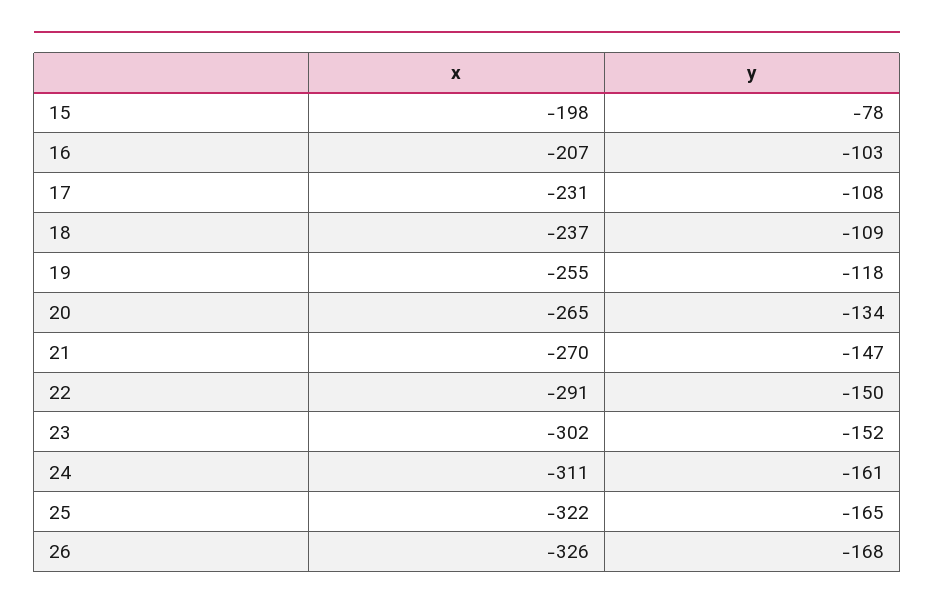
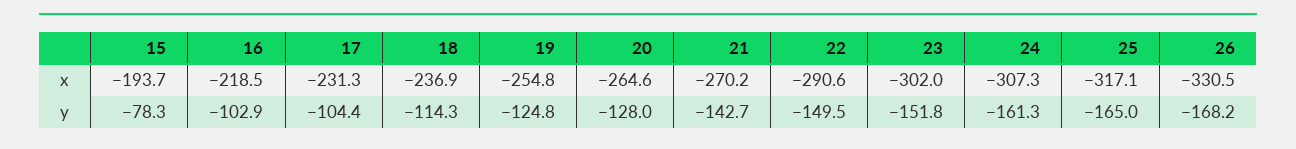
  {
    "x": {
-     "15": -198,
+     "15": -193.7,
-     "16": -207,
+     "16": -218.5,
      "17": -231.3,
      "18": -236.9,
      "19": -254.8,
      "20": -264.6,
      "21": -270.2,
      "22": -290.6,
      "23": -302,
-     "24": -311,
+     "24": -307.3,
-     "25": -322,
+     "25": -317.1,
-     "26": -326
+     "26": -330.5
    },
    "y": {
      "15": -78.3,
      "16": -102.9,
-     "17": -108,
+     "17": -104.4,
-     "18": -109,
+     "18": -114.3,
-     "19": -118,
+     "19": -124.8,
-     "20": -134,
+     "20": -128,
-     "21": -147,
+     "21": -142.7,
      "22": -149.5,
      "23": -151.8,
      "24": -161.3,
      "25": -165,
      "26": -168.2
    }
  }

